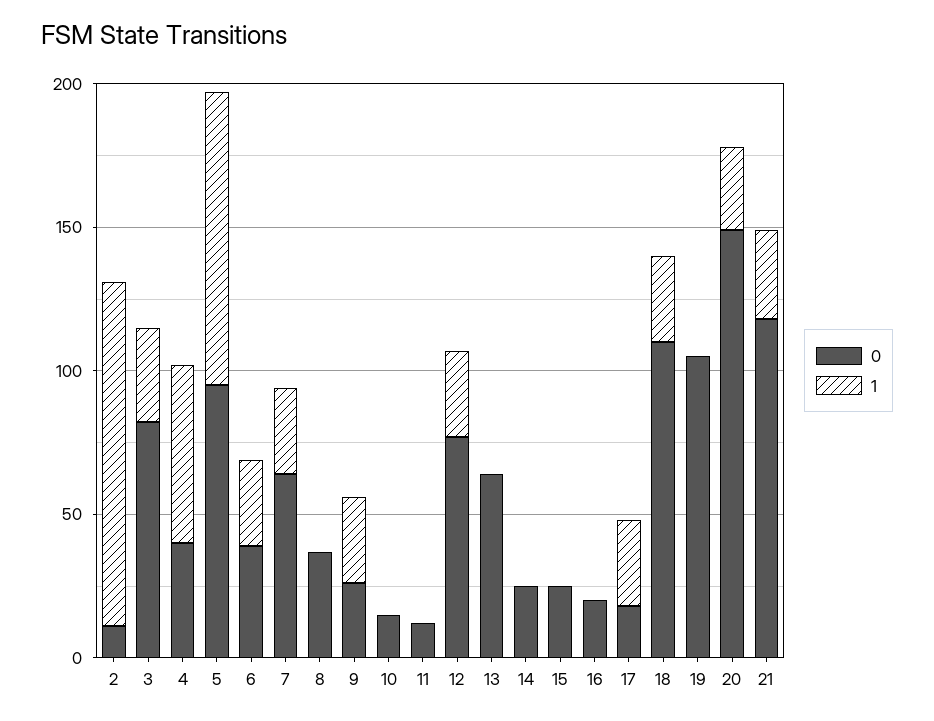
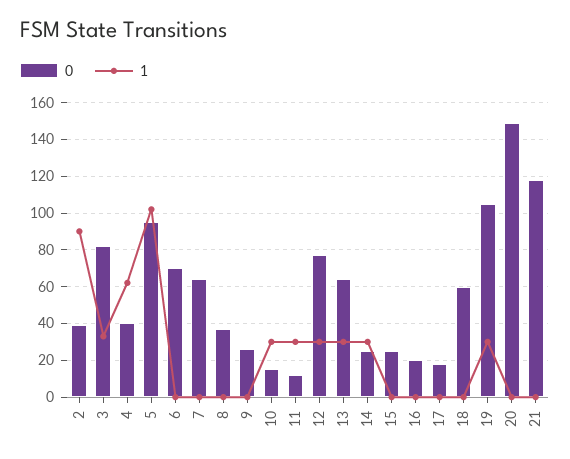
  {
    "0": {
-     "2": 10,
+     "2": 40,
      "3": 80,
      "4": 40,
      "5": 95,
-     "6": 40,
+     "6": 70,
      "7": 65,
      "8": 35,
      "9": 25,
      "10": 15,
      "11": 10,
      "12": 75,
      "13": 65,
      "14": 25,
      "15": 25,
      "16": 20,
      "17": 20,
-     "18": 110,
+     "18": 60,
      "19": 105,
      "20": 150,
      "21": 120
    },
    "1": {
-     "2": 120,
+     "2": 90,
      "3": 35,
      "4": 60,
      "5": 100,
-     "6": 30,
+     "6": 0,
-     "7": 30,
+     "7": 0,
      "8": 0,
-     "9": 30,
+     "9": 0,
-     "10": 0,
+     "10": 30,
-     "11": 0,
+     "11": 30,
      "12": 30,
-     "13": 0,
+     "13": 30,
-     "14": 0,
+     "14": 30,
      "15": 0,
      "16": 0,
-     "17": 30,
+     "17": 0,
-     "18": 30,
+     "18": 0,
-     "19": 0,
+     "19": 30,
-     "20": 30,
+     "20": 0,
-     "21": 30
+     "21": 0
    }
  }

